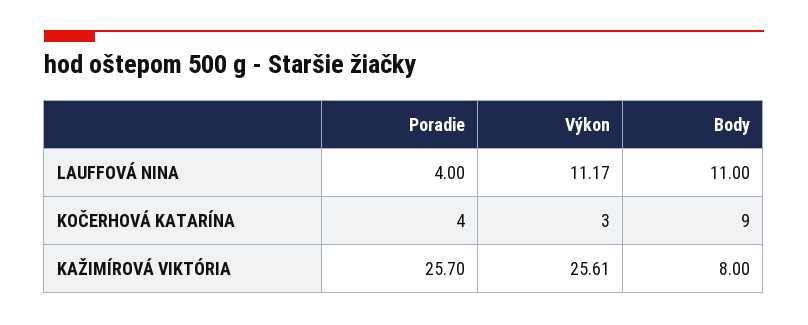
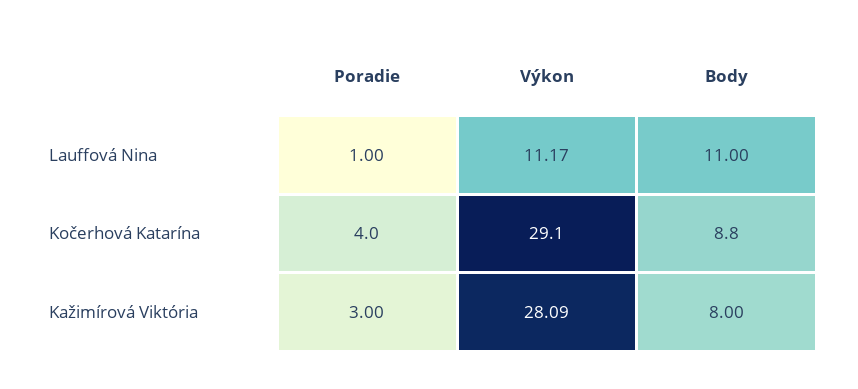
  {
    "Poradie": {
-     "LAUFFOVÁ NINA": 4,
+     "LAUFFOVÁ NINA": 1,
      "KOČERHOVÁ KATARÍNA": 4,
-     "KAŽIMÍROVÁ VIKTÓRIA": 25.7
+     "KAŽIMÍROVÁ VIKTÓRIA": 3
    },
    "Výkon": {
      "LAUFFOVÁ NINA": 11.17,
-     "KOČERHOVÁ KATARÍNA": 3,
+     "KOČERHOVÁ KATARÍNA": 29.1,
-     "KAŽIMÍROVÁ VIKTÓRIA": 25.61
+     "KAŽIMÍROVÁ VIKTÓRIA": 28.09
    },
    "Body": {
      "LAUFFOVÁ NINA": 11,
-     "KOČERHOVÁ KATARÍNA": 9,
+     "KOČERHOVÁ KATARÍNA": 8.8,
      "KAŽIMÍROVÁ VIKTÓRIA": 8
    }
  }

